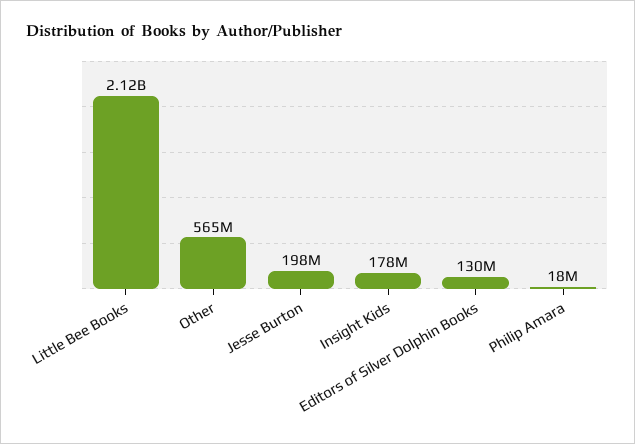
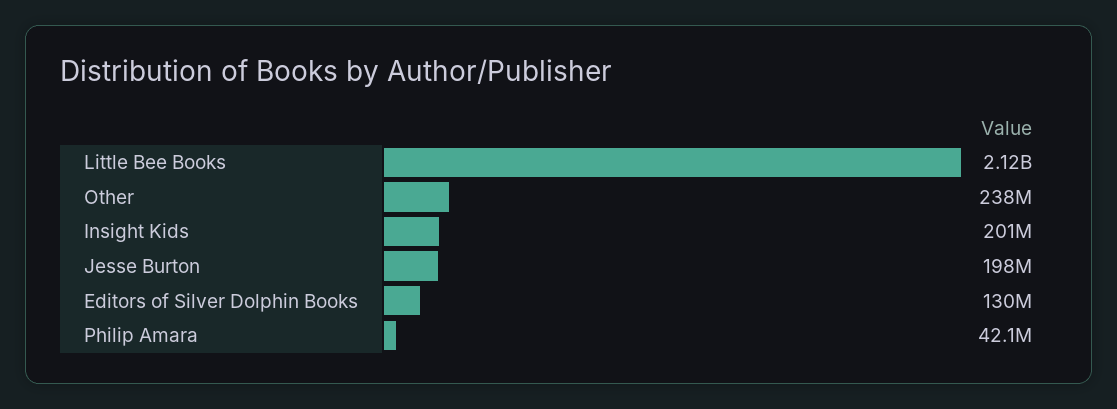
  {
    "Little Bee Books": 2120000000,
-   "Other": 565000000,
+   "Other": 238000000,
    "Jesse Burton": 198000000,
-   "Insight Kids": 178000000,
+   "Insight Kids": 201000000,
    "Editors of Silver Dolphin Books": 130000000,
-   "Philip Amara": 18000000
+   "Philip Amara": 42100000
  }

